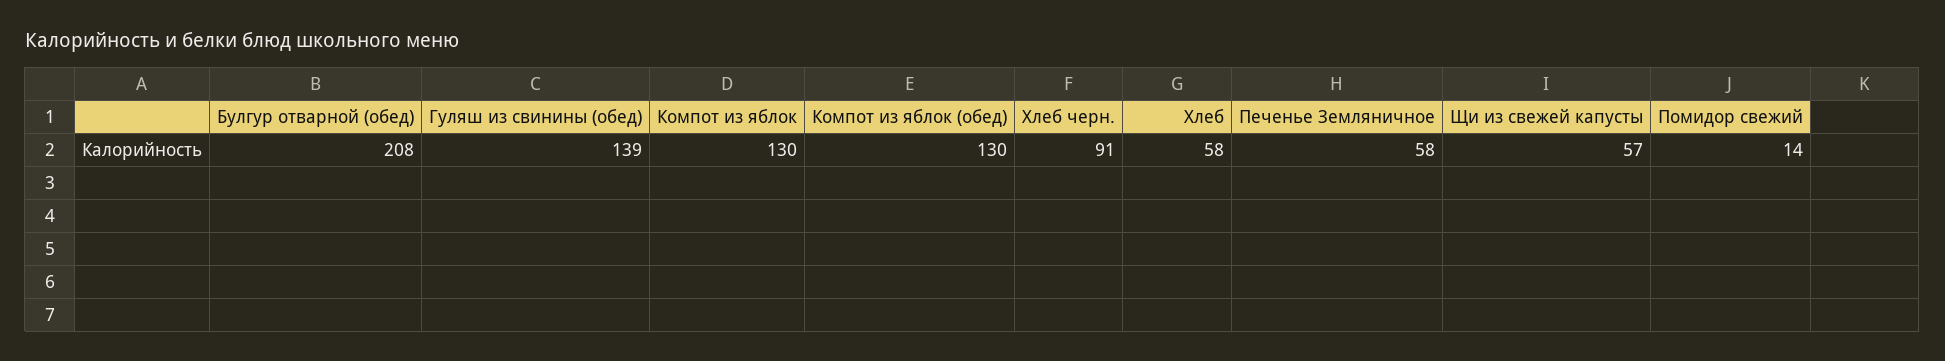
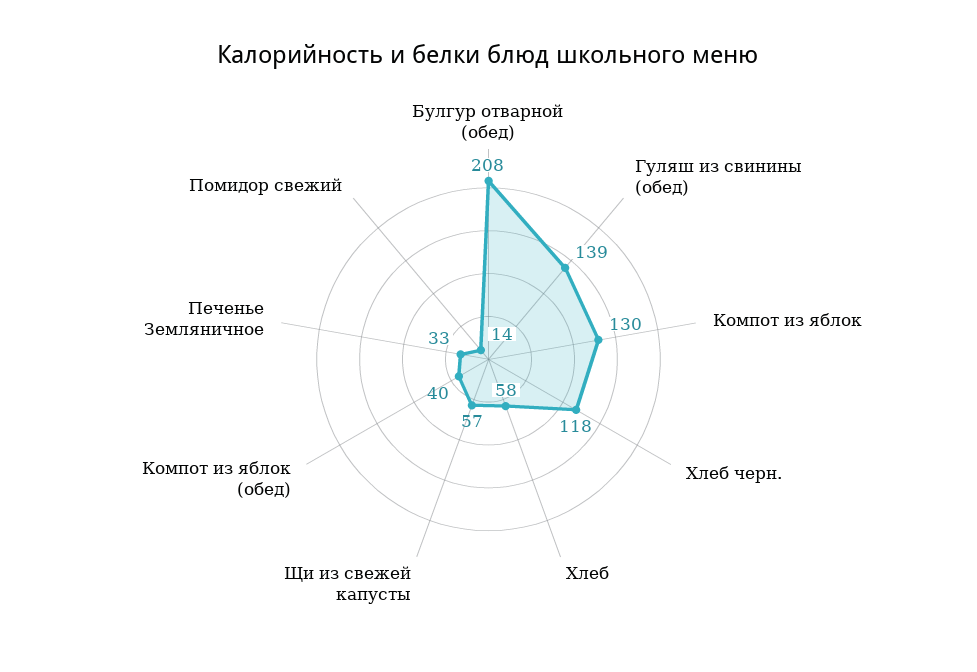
  {
    "Булгур отварной (обед)": 208,
    "Гуляш из свинины (обед)": 139,
    "Компот из яблок": 130,
-   "Компот из яблок (обед)": 130,
+   "Компот из яблок (обед)": 40,
-   "Хлеб черн.": 91,
+   "Хлеб черн.": 118,
    "Хлеб": 58,
-   "Печенье Земляничное": 58,
+   "Печенье Земляничное": 33,
    "Щи из свежей капусты": 57,
    "Помидор свежий": 14
  }

